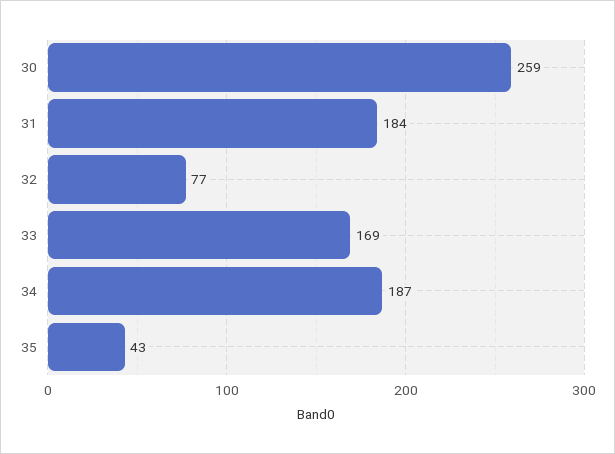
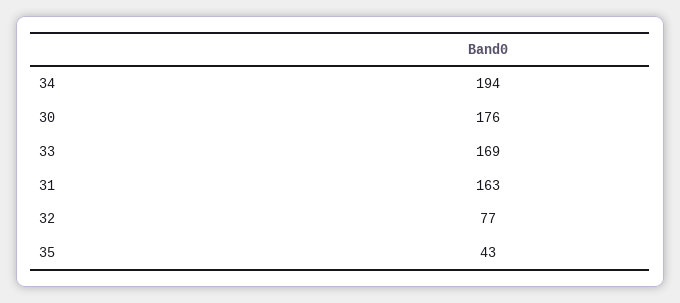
  {
-   "30": 259,
+   "30": 176,
-   "31": 184,
+   "31": 163,
    "32": 77,
    "33": 169,
-   "34": 187,
+   "34": 194,
    "35": 43
  }

